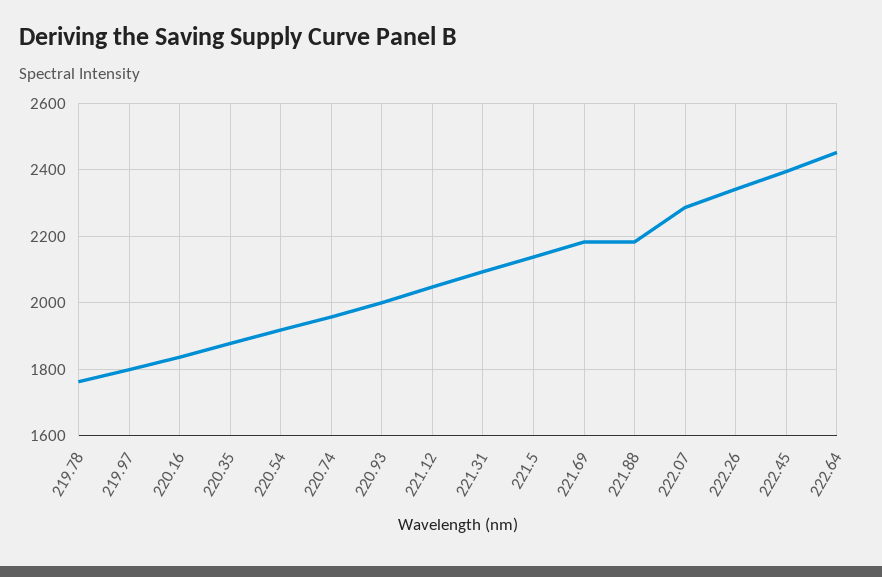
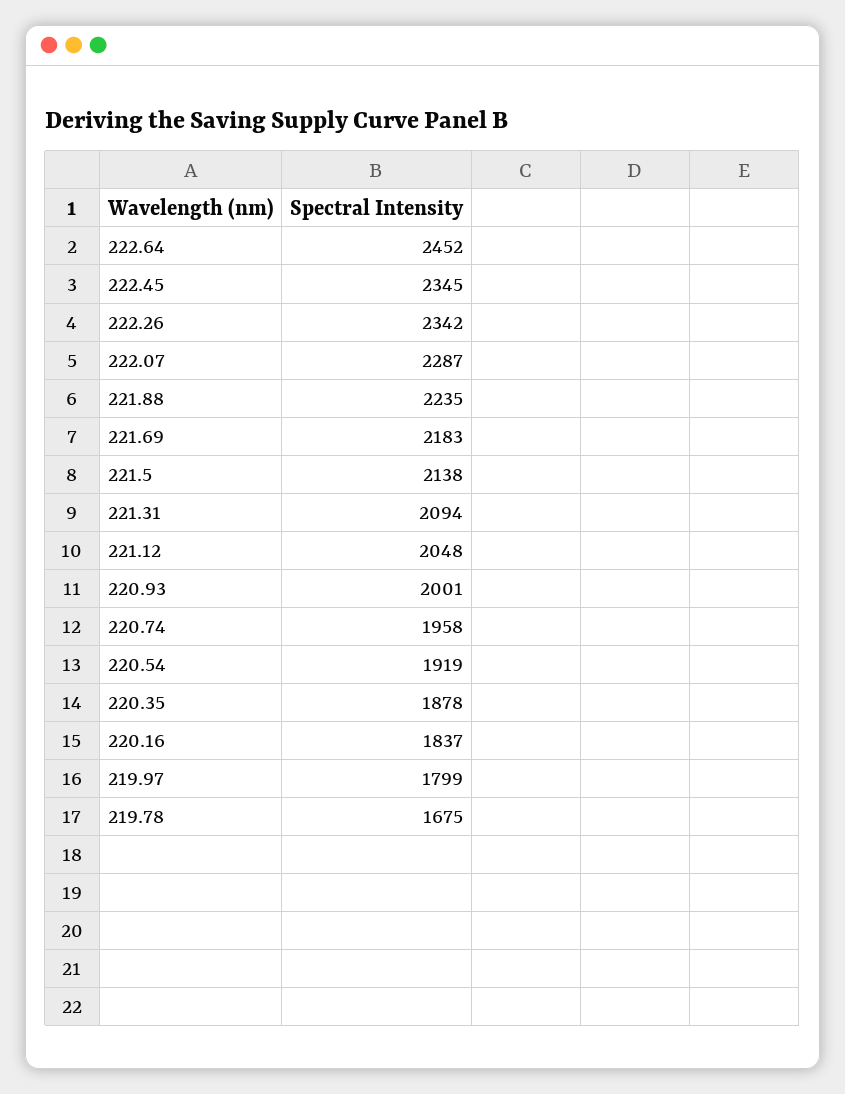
  {
-   "219.78": 1760,
+   "219.78": 1675,
    "219.97": 1799,
    "220.16": 1837,
    "220.35": 1878,
    "220.54": 1919,
    "220.74": 1958,
    "220.93": 2001,
    "221.12": 2048,
    "221.31": 2094,
    "221.5": 2138,
    "221.69": 2183,
-   "221.88": 2180,
+   "221.88": 2235,
    "222.07": 2287,
    "222.26": 2342,
-   "222.45": 2400,
+   "222.45": 2345,
    "222.64": 2452
  }

